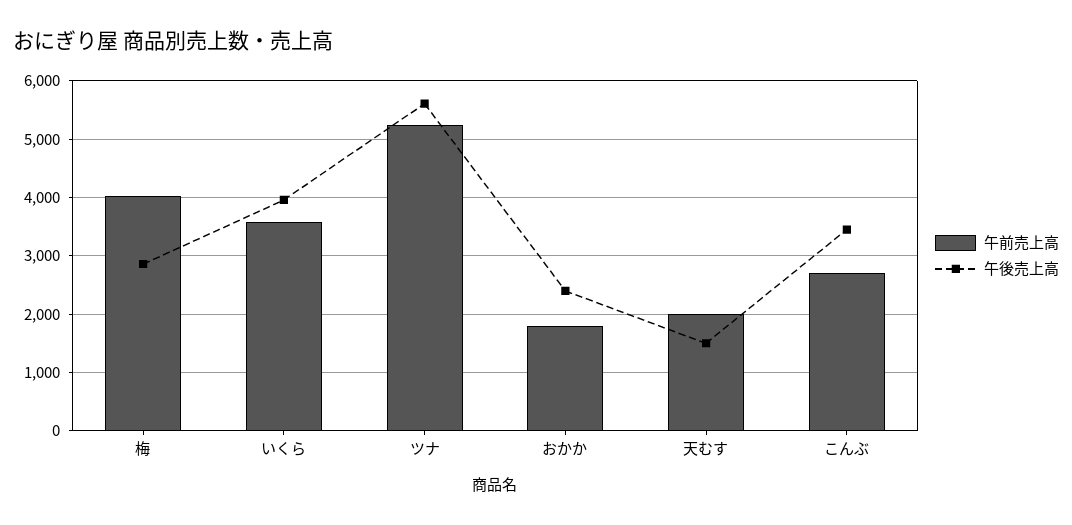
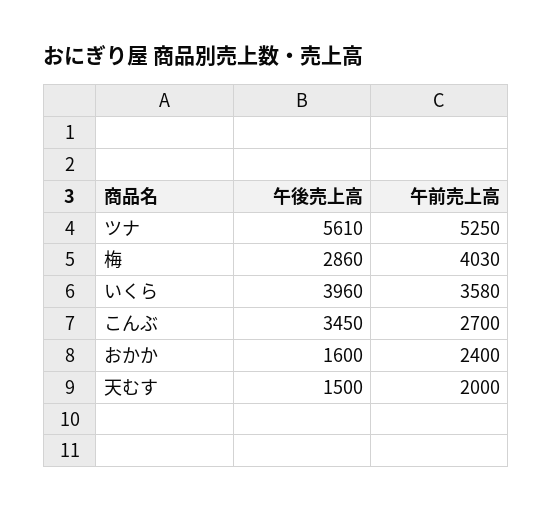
  {
    "午前売上高": {
      "梅": 4030,
      "いくら": 3580,
      "ツナ": 5250,
-     "おかか": 1800,
+     "おかか": 2400,
      "天むす": 2000,
      "こんぶ": 2700
    },
    "午後売上高": {
      "梅": 2860,
      "いくら": 3960,
      "ツナ": 5610,
-     "おかか": 2400,
+     "おかか": 1600,
      "天むす": 1500,
      "こんぶ": 3450
    }
  }

